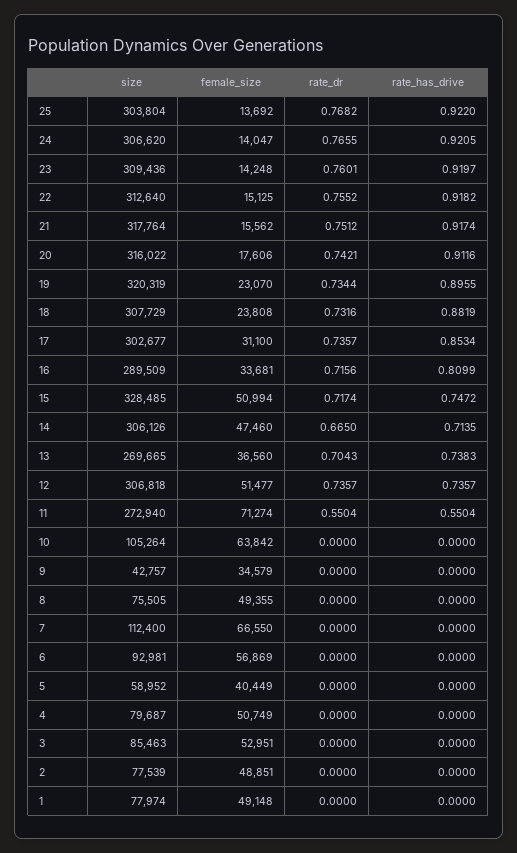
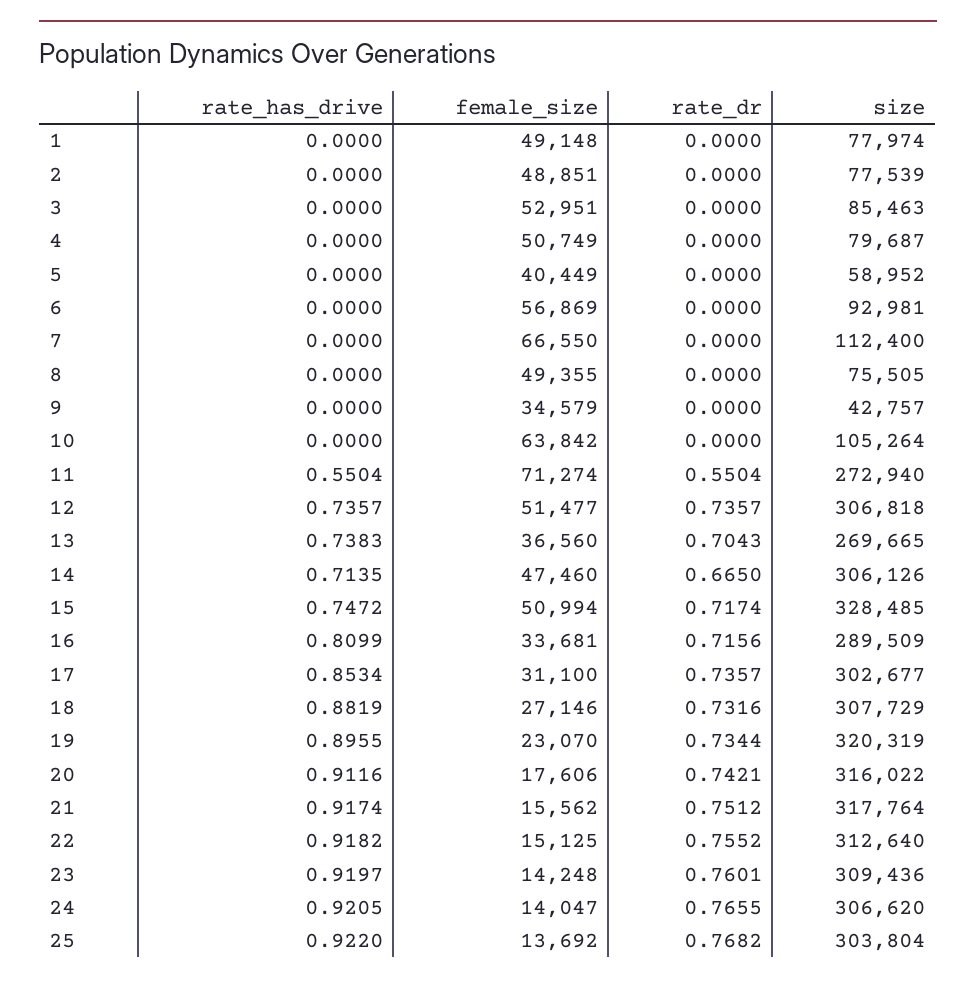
  {
    "size": {
      "25": 303804,
      "24": 306620,
      "23": 309436,
      "22": 312640,
      "21": 317764,
      "20": 316022,
      "19": 320319,
      "18": 307729,
      "17": 302677,
      "16": 289509,
      "15": 328485,
      "14": 306126,
      "13": 269665,
      "12": 306818,
      "11": 272940,
      "10": 105264,
      "9": 42757,
      "8": 75505,
      "7": 112400,
      "6": 92981,
      "5": 58952,
      "4": 79687,
      "3": 85463,
      "2": 77539,
      "1": 77974
    },
    "female_size": {
      "25": 13692,
      "24": 14047,
      "23": 14248,
      "22": 15125,
      "21": 15562,
      "20": 17606,
      "19": 23070,
-     "18": 23808,
+     "18": 27146,
      "17": 31100,
      "16": 33681,
      "15": 50994,
      "14": 47460,
      "13": 36560,
      "12": 51477,
      "11": 71274,
      "10": 63842,
      "9": 34579,
      "8": 49355,
      "7": 66550,
      "6": 56869,
      "5": 40449,
      "4": 50749,
      "3": 52951,
      "2": 48851,
      "1": 49148
    },
    "rate_dr": {
      "25": 0.7682,
      "24": 0.7655,
      "23": 0.7601,
      "22": 0.7552,
      "21": 0.7512,
      "20": 0.7421,
      "19": 0.7344,
      "18": 0.7316,
      "17": 0.7357,
      "16": 0.7156,
      "15": 0.7174,
      "14": 0.665,
      "13": 0.7043,
      "12": 0.7357,
      "11": 0.5504,
      "10": 0,
      "9": 0,
      "8": 0,
      "7": 0,
      "6": 0,
      "5": 0,
      "4": 0,
      "3": 0,
      "2": 0,
      "1": 0
    },
    "rate_has_drive": {
      "25": 0.922,
      "24": 0.9205,
      "23": 0.9197,
      "22": 0.9182,
      "21": 0.9174,
      "20": 0.9116,
      "19": 0.8955,
      "18": 0.8819,
      "17": 0.8534,
      "16": 0.8099,
      "15": 0.7472,
      "14": 0.7135,
      "13": 0.7383,
      "12": 0.7357,
      "11": 0.5504,
      "10": 0,
      "9": 0,
      "8": 0,
      "7": 0,
      "6": 0,
      "5": 0,
      "4": 0,
      "3": 0,
      "2": 0,
      "1": 0
    }
  }

